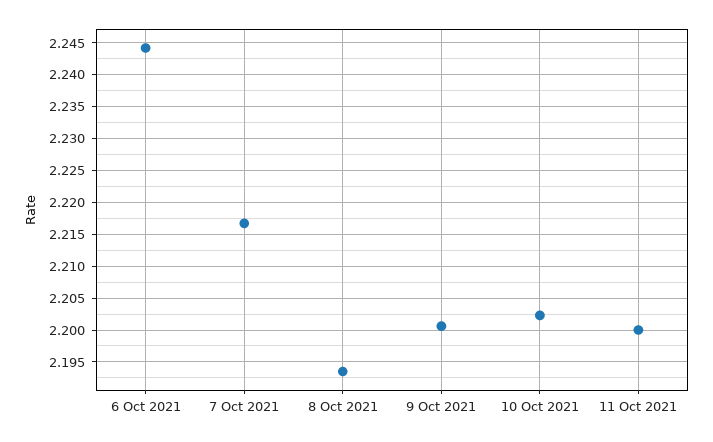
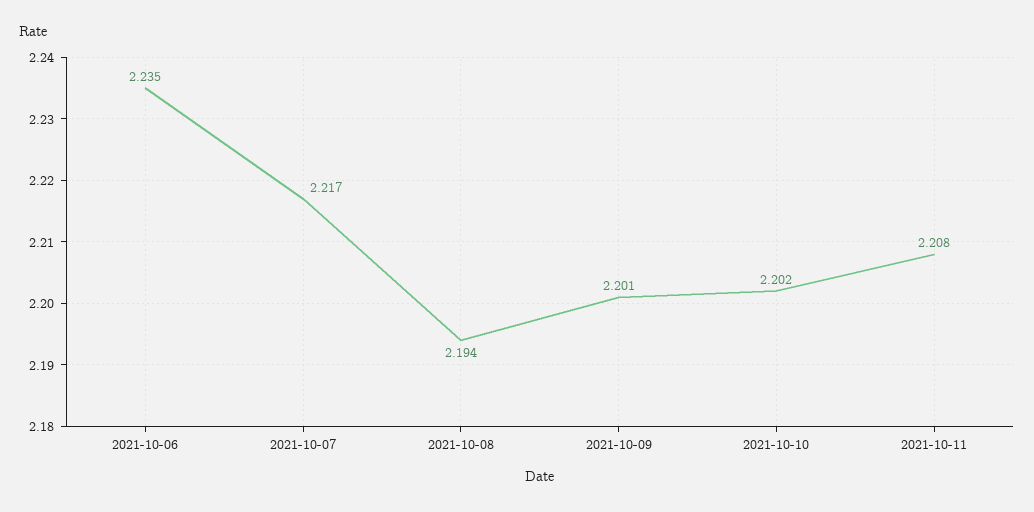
  {
-   "6 Oct 2021": 2.244,
+   "6 Oct 2021": 2.235,
    "7 Oct 2021": 2.217,
    "8 Oct 2021": 2.194,
    "9 Oct 2021": 2.201,
    "10 Oct 2021": 2.202,
-   "11 Oct 2021": 2.2
+   "11 Oct 2021": 2.208
  }

